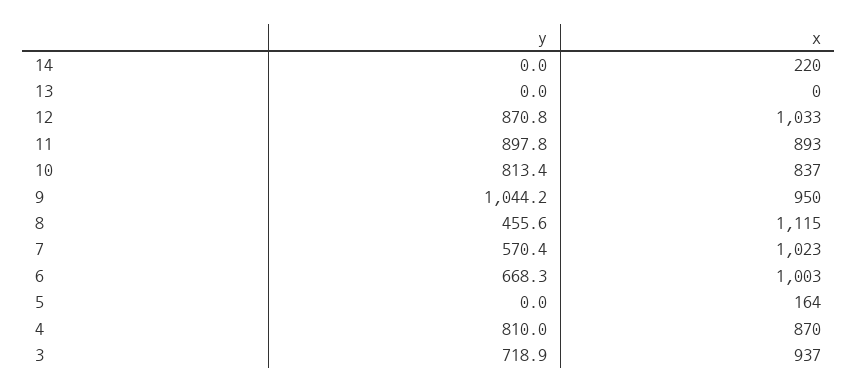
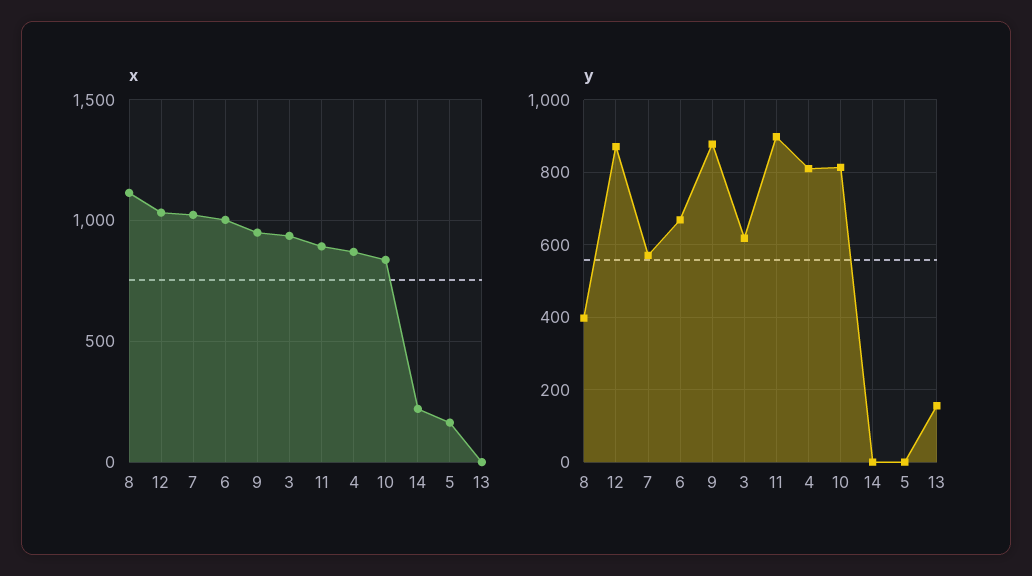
  {
    "y": {
      "14": 0,
-     "13": 0,
+     "13": 160,
      "12": 870.8,
      "11": 897.8,
      "10": 813.4,
-     "9": 1044.2,
+     "9": 880,
-     "8": 455.6,
+     "8": 400,
      "7": 570.4,
      "6": 668.3,
      "5": 0,
      "4": 810,
-     "3": 718.9
+     "3": 620
    },
    "x": {
      "14": 220,
      "13": 0,
      "12": 1033,
      "11": 893,
      "10": 837,
      "9": 950,
      "8": 1115,
      "7": 1023,
      "6": 1003,
      "5": 164,
      "4": 870,
      "3": 937
    }
  }

